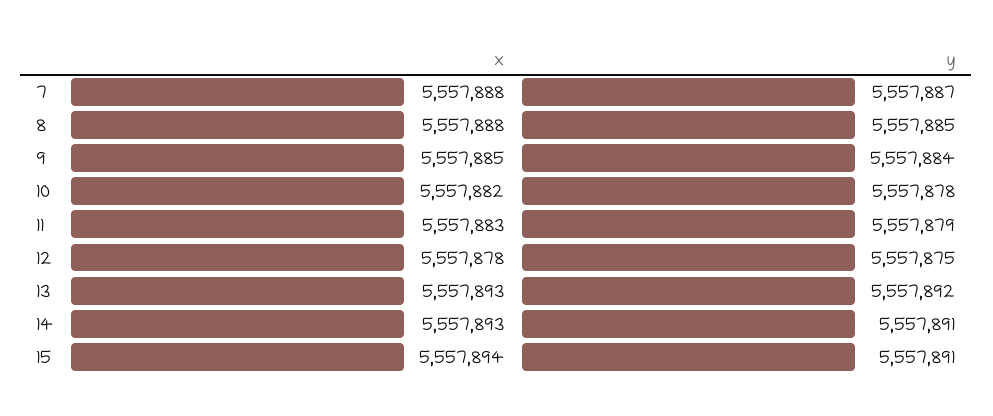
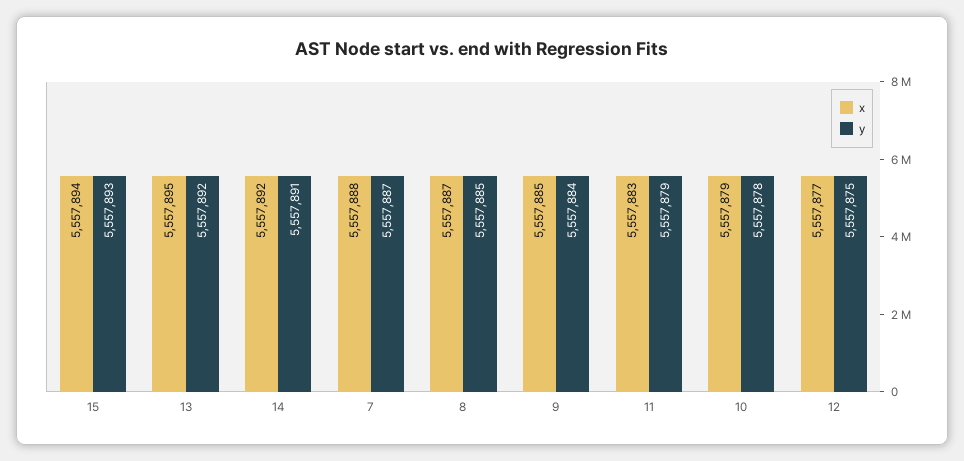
  {
    "x": {
      "7": 5557888,
-     "8": 5557888,
+     "8": 5557887,
      "9": 5557885,
-     "10": 5557882,
+     "10": 5557879,
      "11": 5557883,
-     "12": 5557878,
+     "12": 5557877,
-     "13": 5557893,
+     "13": 5557895,
-     "14": 5557893,
+     "14": 5557892,
      "15": 5557894
    },
    "y": {
      "7": 5557887,
      "8": 5557885,
      "9": 5557884,
      "10": 5557878,
      "11": 5557879,
      "12": 5557875,
      "13": 5557892,
      "14": 5557891,
-     "15": 5557891
+     "15": 5557893
    }
  }

